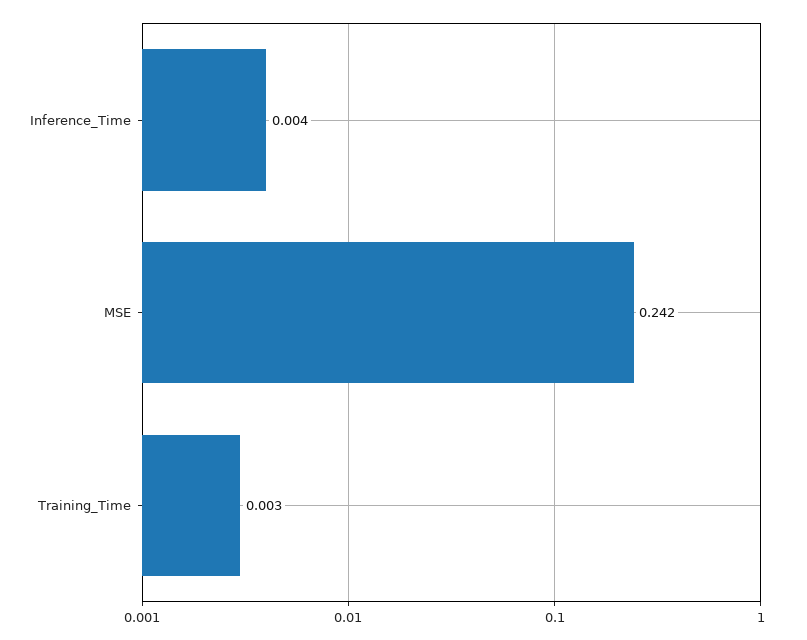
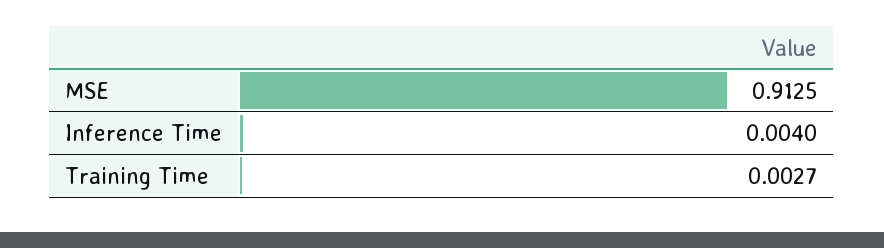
  {
    "Inference_Time": 0.004,
-   "MSE": 0.242,
+   "MSE": 0.9125,
    "Training_Time": 0.0027
  }

